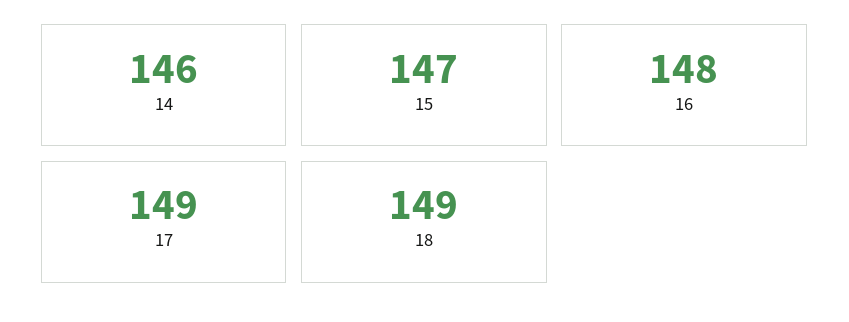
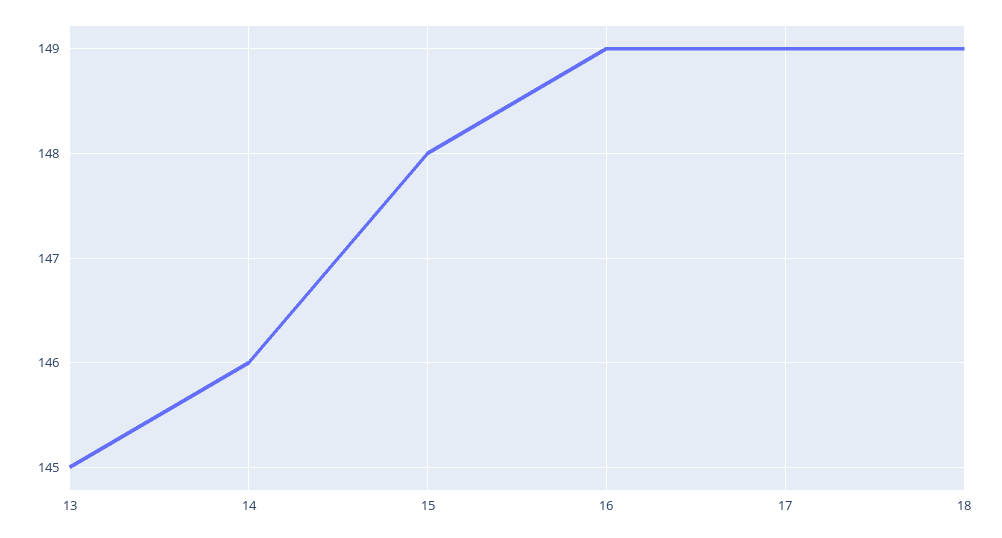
  {
    "14": 146,
-   "15": 147,
+   "15": 148,
-   "16": 148,
+   "16": 149,
    "17": 149,
-   "18": 149
+   "18": 149,
+   "13": 145
  }

